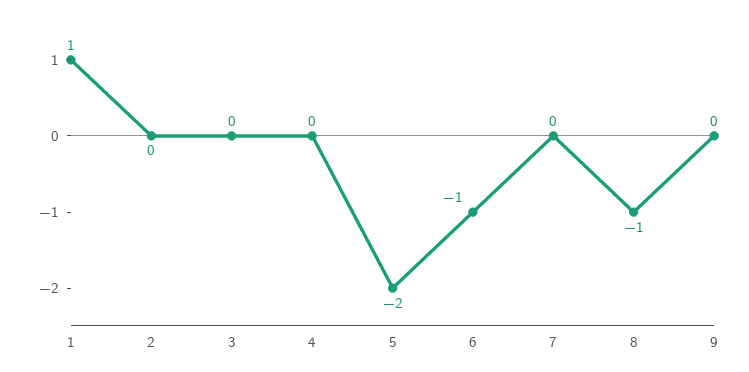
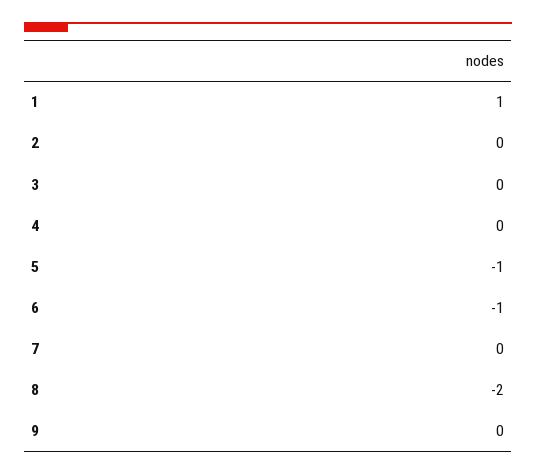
  {
    "1": 1,
    "2": 0,
    "3": 0,
    "4": 0,
-   "5": -2,
+   "5": -1,
    "6": -1,
    "7": 0,
-   "8": -1,
+   "8": -2,
    "9": 0
  }

